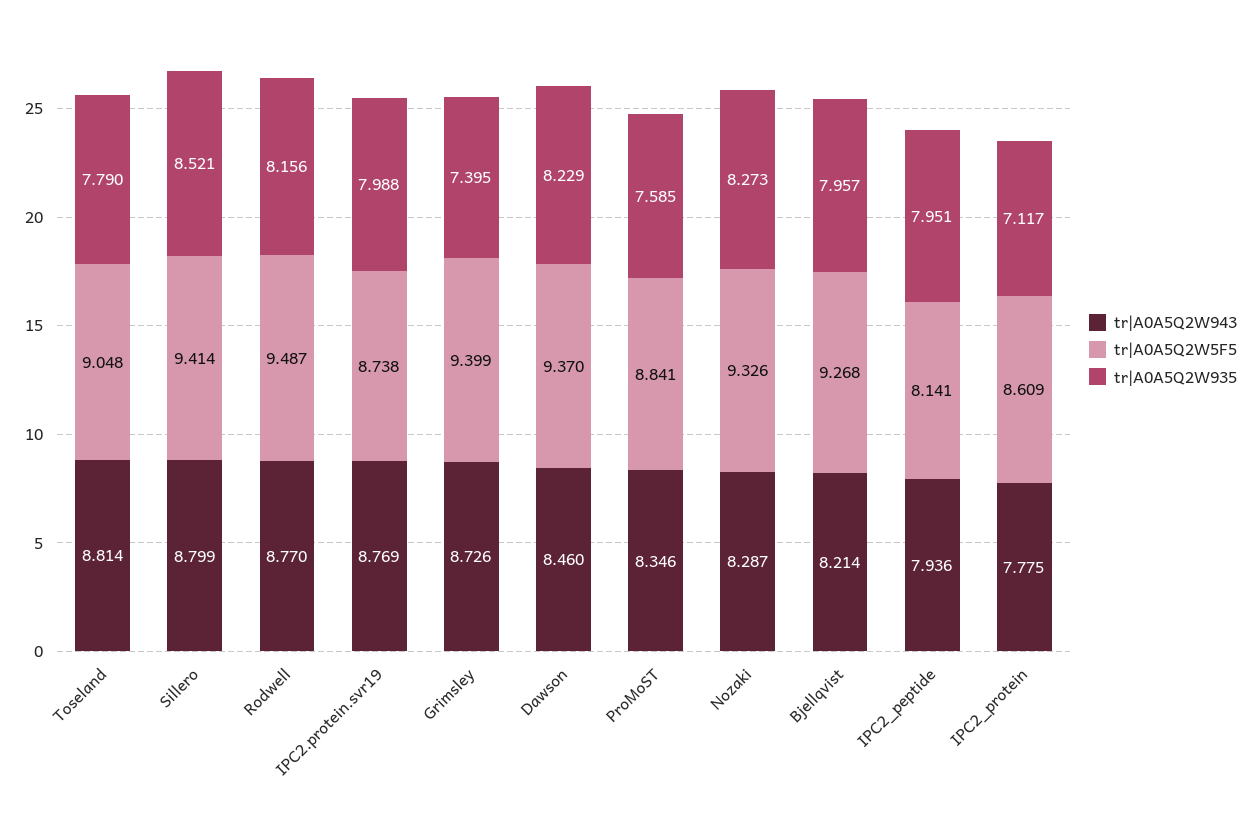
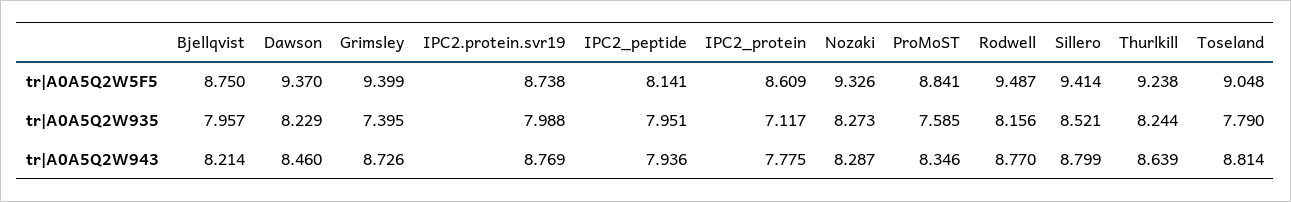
  {
    "tr|A0A5Q2W943": {
      "Toseland": 8.814,
      "Sillero": 8.799,
      "Rodwell": 8.77,
      "IPC2.protein.svr19": 8.769,
      "Grimsley": 8.726,
      "Dawson": 8.46,
      "ProMoST": 8.346,
      "Nozaki": 8.287,
      "Bjellqvist": 8.214,
      "IPC2_peptide": 7.936,
-     "IPC2_protein": 7.775
+     "IPC2_protein": 7.775,
+     "Thurlkill": 8.639
    },
    "tr|A0A5Q2W5F5": {
      "Toseland": 9.048,
      "Sillero": 9.414,
      "Rodwell": 9.487,
      "IPC2.protein.svr19": 8.738,
      "Grimsley": 9.399,
      "Dawson": 9.37,
      "ProMoST": 8.841,
      "Nozaki": 9.326,
-     "Bjellqvist": 9.268,
+     "Bjellqvist": 8.75,
      "IPC2_peptide": 8.141,
-     "IPC2_protein": 8.609
+     "IPC2_protein": 8.609,
+     "Thurlkill": 9.238
    },
    "tr|A0A5Q2W935": {
      "Toseland": 7.79,
      "Sillero": 8.521,
      "Rodwell": 8.156,
      "IPC2.protein.svr19": 7.988,
      "Grimsley": 7.395,
      "Dawson": 8.229,
      "ProMoST": 7.585,
      "Nozaki": 8.273,
      "Bjellqvist": 7.957,
      "IPC2_peptide": 7.951,
-     "IPC2_protein": 7.117
+     "IPC2_protein": 7.117,
+     "Thurlkill": 8.244
    }
  }

